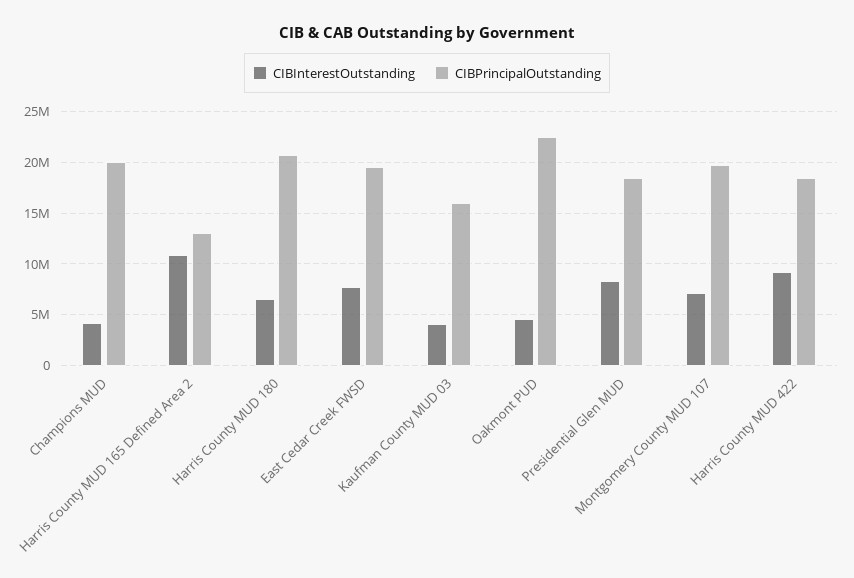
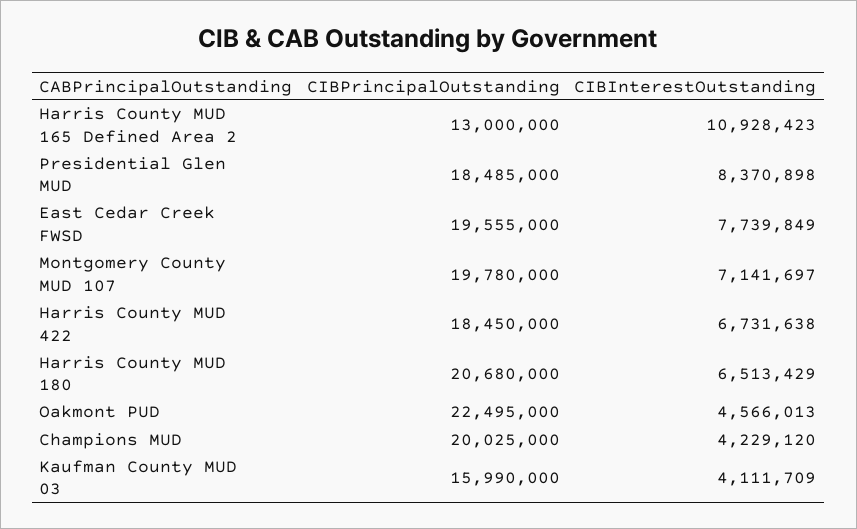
  {
    "CIBInterestOutstanding": {
      "Champions MUD": 4229120,
      "Harris County MUD 165 Defined Area 2": 10928423,
      "Harris County MUD 180": 6513429,
      "East Cedar Creek FWSD": 7739849,
      "Kaufman County MUD 03": 4111709,
      "Oakmont PUD": 4566013,
      "Presidential Glen MUD": 8370898,
      "Montgomery County MUD 107": 7141697,
-     "Harris County MUD 422": 9000000
+     "Harris County MUD 422": 6731638
    },
    "CIBPrincipalOutstanding": {
      "Champions MUD": 20025000,
      "Harris County MUD 165 Defined Area 2": 13000000,
      "Harris County MUD 180": 20680000,
      "East Cedar Creek FWSD": 19555000,
      "Kaufman County MUD 03": 15990000,
      "Oakmont PUD": 22495000,
      "Presidential Glen MUD": 18485000,
      "Montgomery County MUD 107": 19780000,
      "Harris County MUD 422": 18450000
    }
  }

